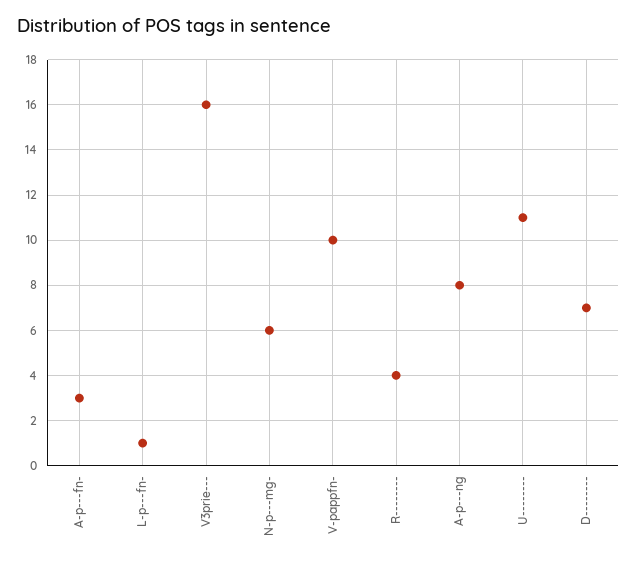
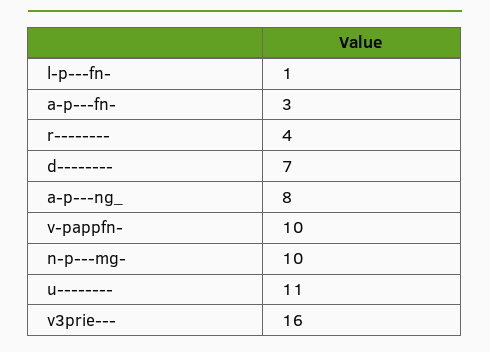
  {
    "A-p---fn-": 3,
    "L-p---fn-": 1,
    "V3prie---": 16,
-   "N-p---mg-": 6,
+   "N-p---mg-": 10,
    "V-pappfn-": 10,
    "R--------": 4,
    "A-p---ng": 8,
    "U--------": 11,
    "D--------": 7
  }

